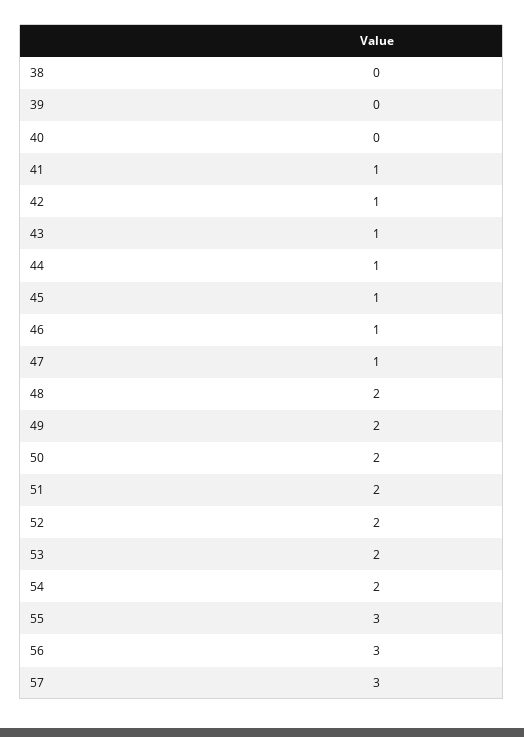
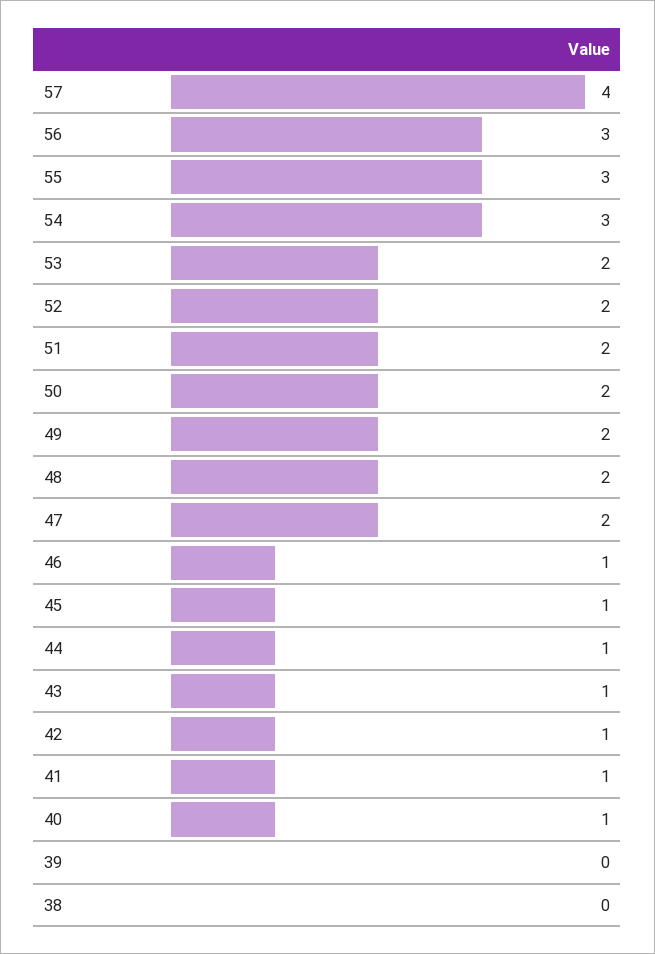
  {
    "38": 0,
    "39": 0,
-   "40": 0,
+   "40": 1,
    "41": 1,
    "42": 1,
    "43": 1,
    "44": 1,
    "45": 1,
    "46": 1,
-   "47": 1,
+   "47": 2,
    "48": 2,
    "49": 2,
    "50": 2,
    "51": 2,
    "52": 2,
    "53": 2,
-   "54": 2,
+   "54": 3,
    "55": 3,
    "56": 3,
-   "57": 3
+   "57": 4
  }

